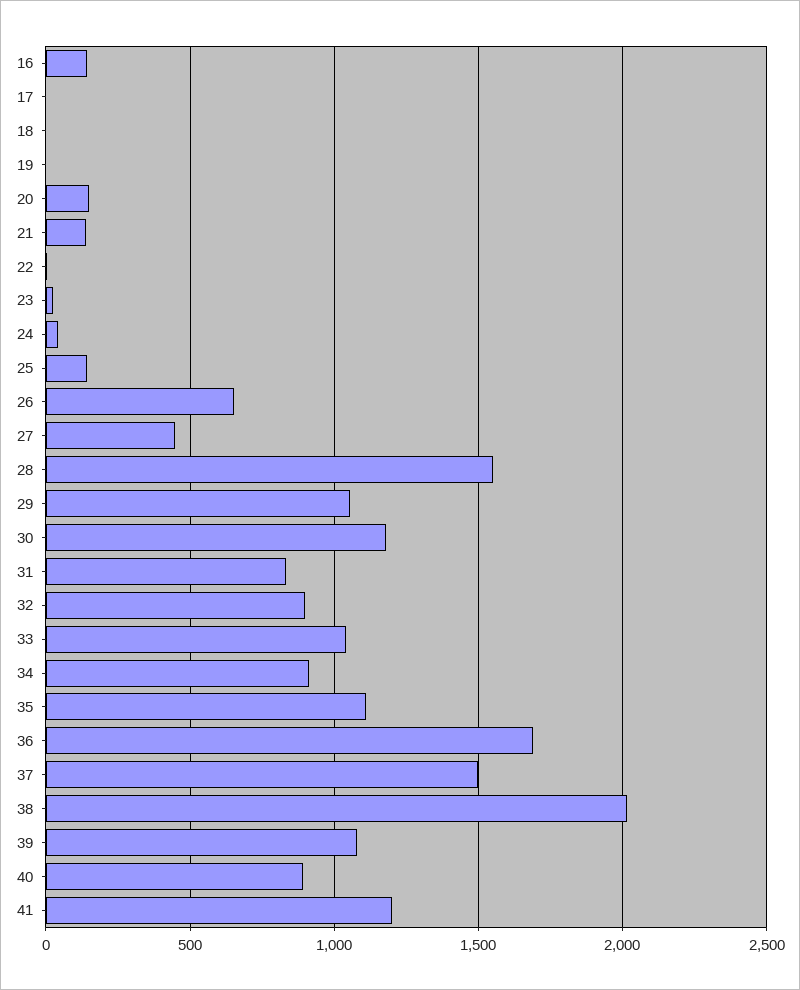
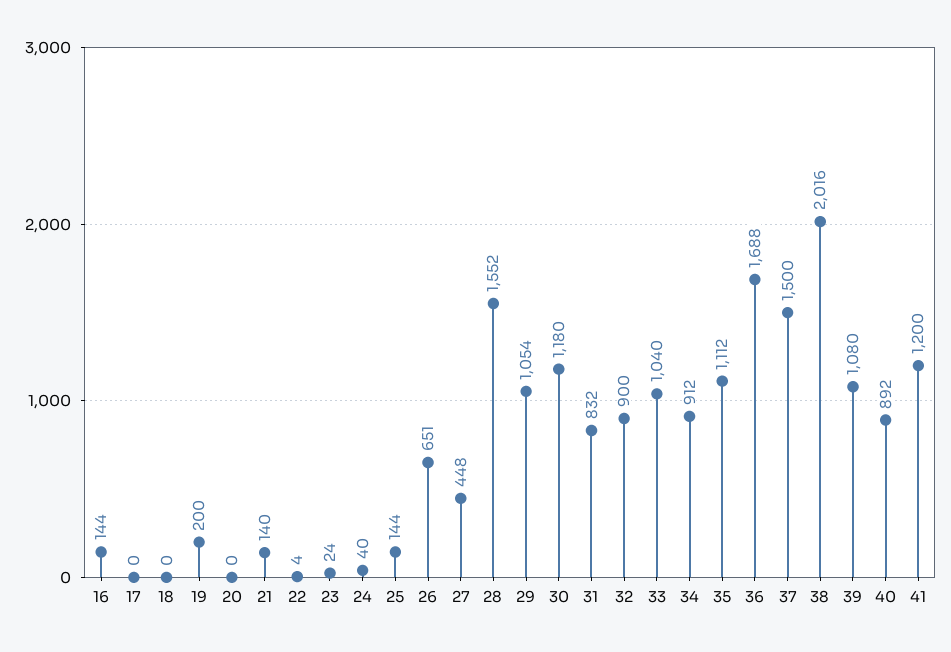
  {
    "16": 144,
    "17": 0,
    "18": 0,
-   "19": 0,
+   "19": 200,
-   "20": 150,
+   "20": 0,
    "21": 140,
    "22": 4,
    "23": 24,
    "24": 40,
    "25": 144,
    "26": 651,
    "27": 448,
    "28": 1552,
    "29": 1054,
    "30": 1180,
    "31": 832,
    "32": 900,
    "33": 1040,
    "34": 912,
    "35": 1112,
    "36": 1688,
    "37": 1500,
    "38": 2016,
    "39": 1080,
    "40": 892,
    "41": 1200
  }

